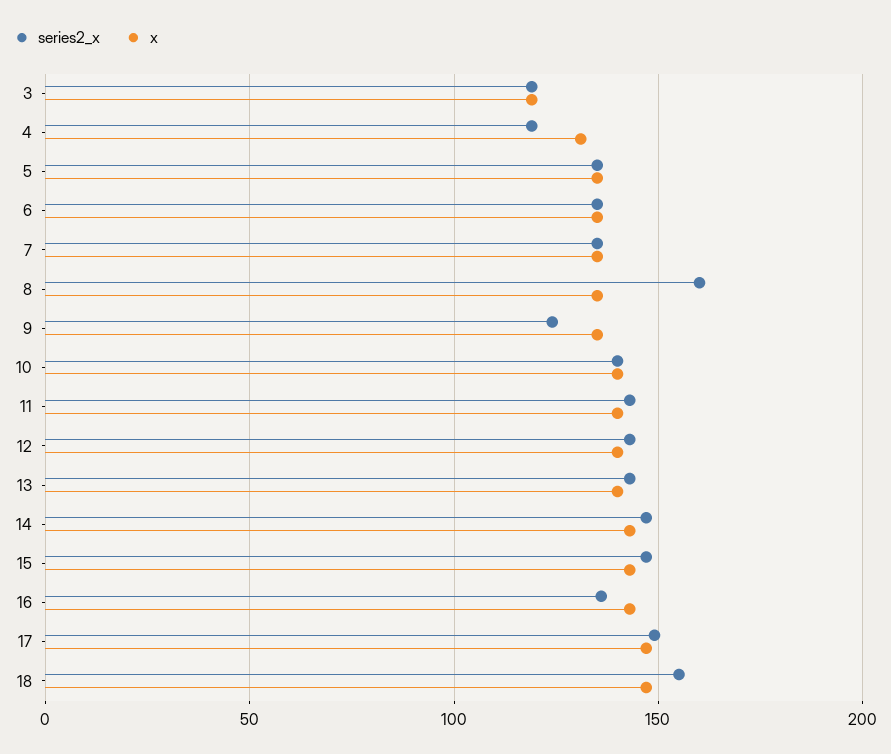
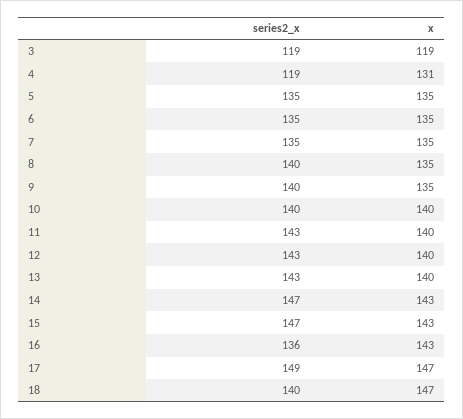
  {
    "series2_x": {
      "3": 119,
      "4": 119,
      "5": 135,
      "6": 135,
      "7": 135,
-     "8": 160,
+     "8": 140,
-     "9": 125,
+     "9": 140,
      "10": 140,
      "11": 143,
      "12": 143,
      "13": 143,
      "14": 147,
      "15": 147,
      "16": 136,
      "17": 149,
-     "18": 155
+     "18": 140
    },
    "x": {
      "3": 119,
      "4": 131,
      "5": 135,
      "6": 135,
      "7": 135,
      "8": 135,
      "9": 135,
      "10": 140,
      "11": 140,
      "12": 140,
      "13": 140,
      "14": 143,
      "15": 143,
      "16": 143,
      "17": 147,
      "18": 147
    }
  }

